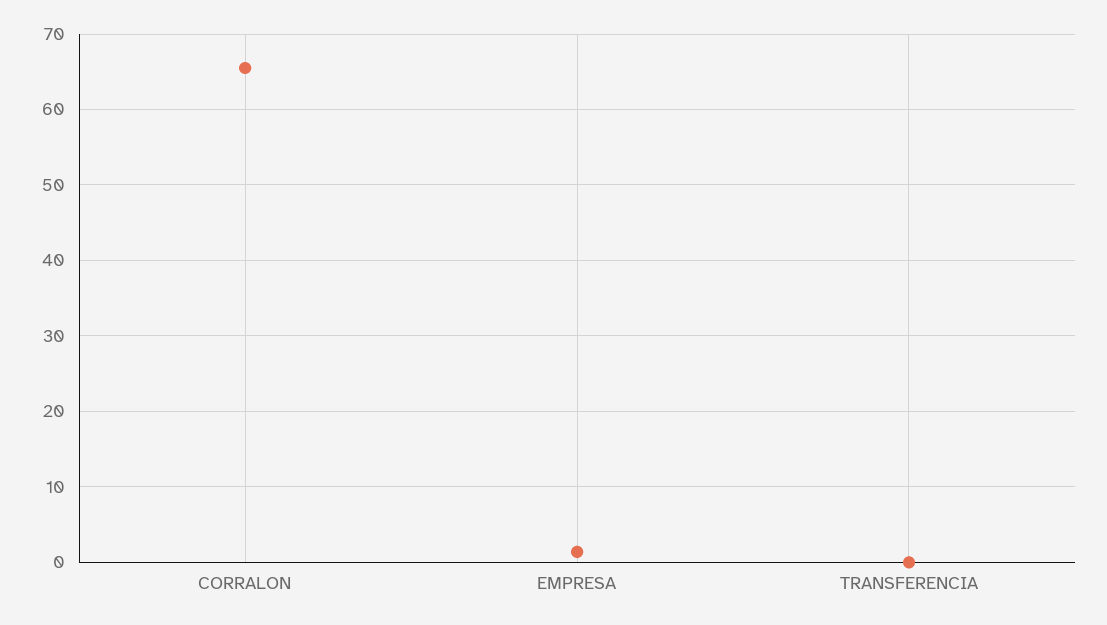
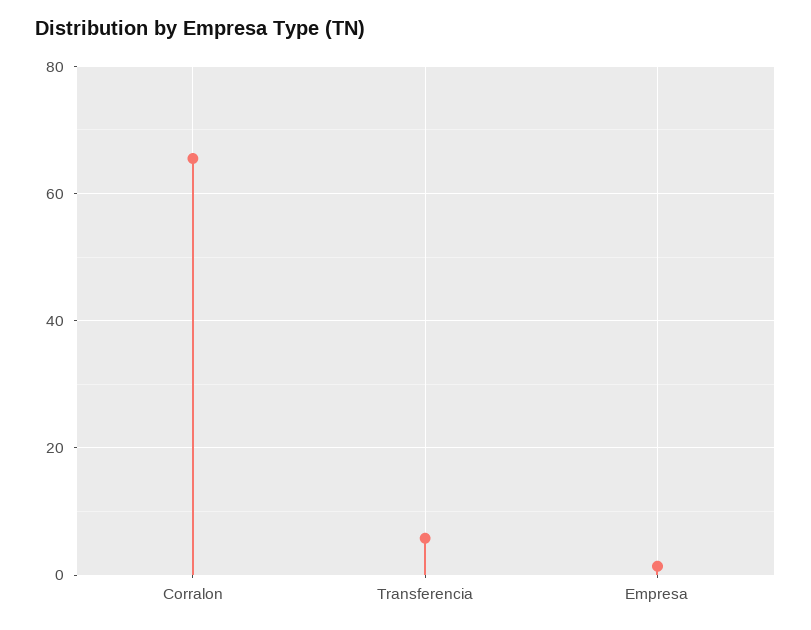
  {
    "CORRALON": 66,
    "EMPRESA": 1,
-   "TRANSFERENCIA": 0
+   "TRANSFERENCIA": 6
  }

